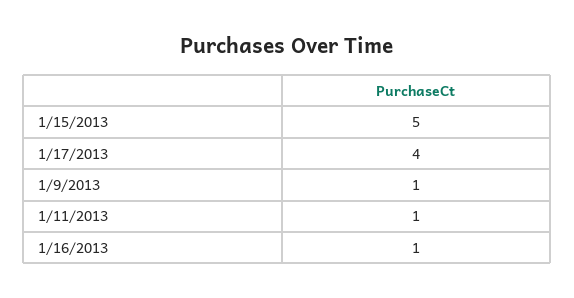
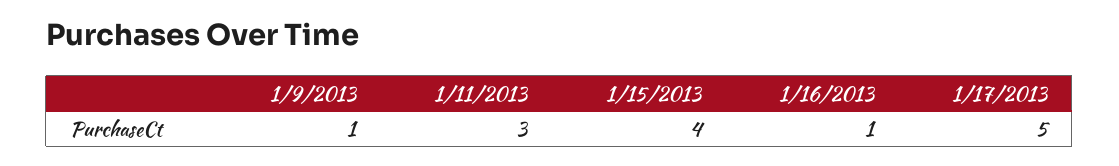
  {
-   "1/15/2013": 5,
+   "1/15/2013": 4,
-   "1/17/2013": 4,
+   "1/17/2013": 5,
    "1/9/2013": 1,
-   "1/11/2013": 1,
+   "1/11/2013": 3,
    "1/16/2013": 1
  }

